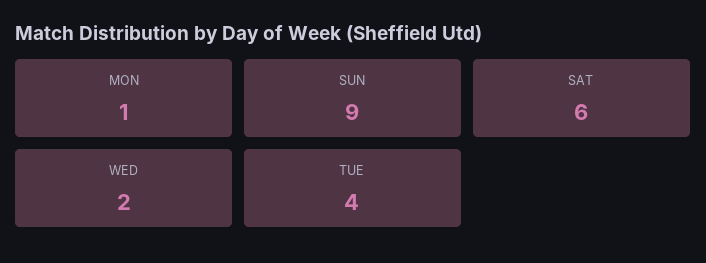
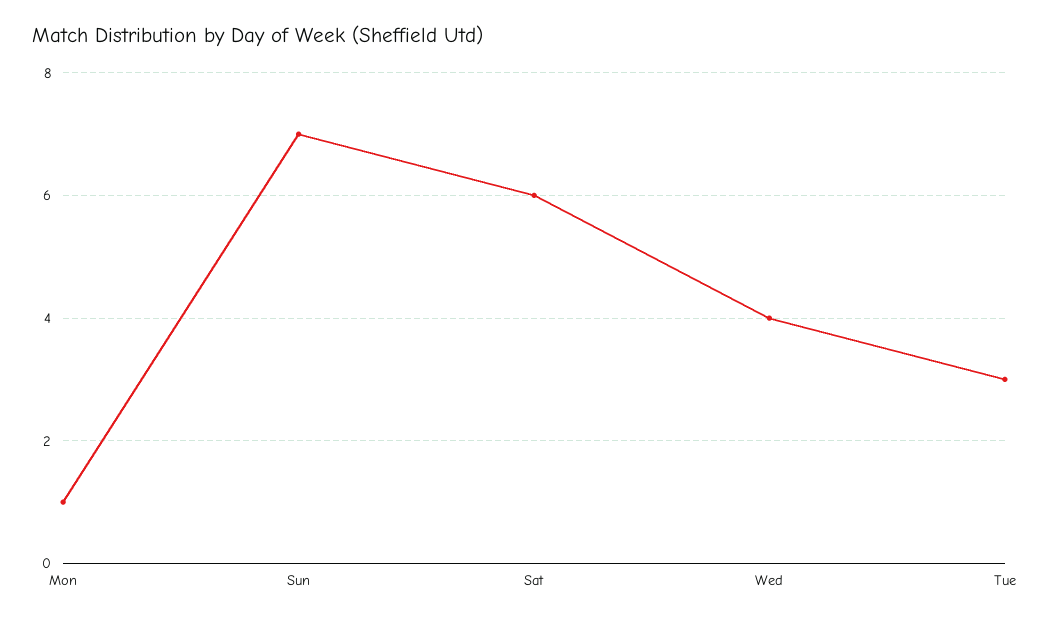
  {
    "MON": 1,
-   "SUN": 9,
+   "SUN": 7,
    "SAT": 6,
-   "WED": 2,
+   "WED": 4,
-   "TUE": 4
+   "TUE": 3
  }

